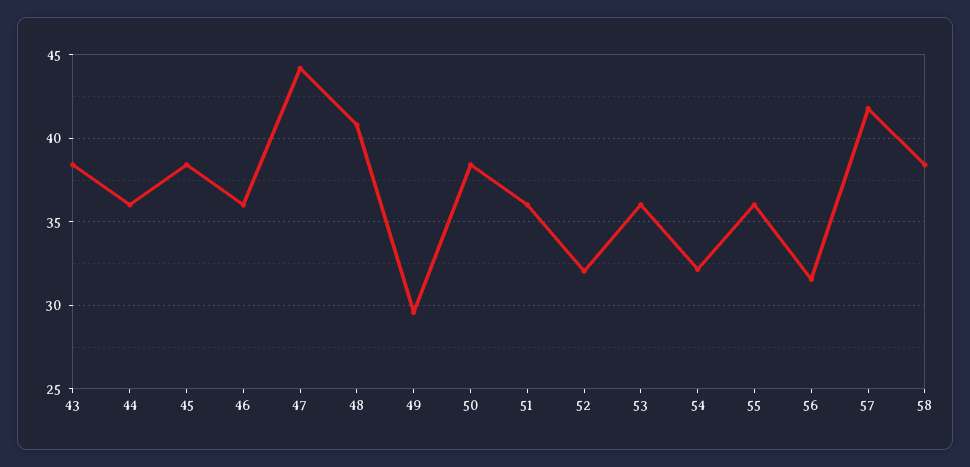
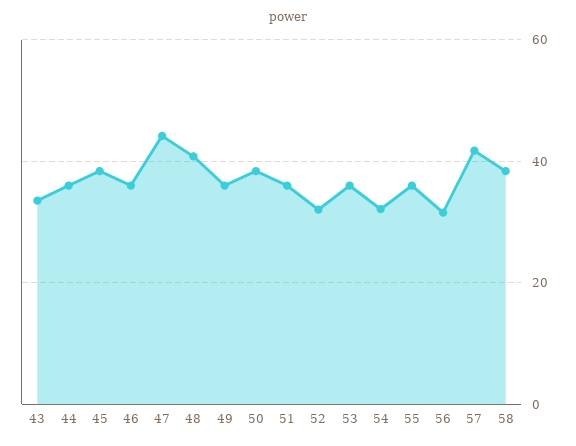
  {
-   "43": 38.5,
+   "43": 34,
    "44": 36,
    "45": 38.5,
    "46": 36,
    "47": 44,
    "48": 41,
-   "49": 29.5,
+   "49": 36,
    "50": 38.5,
    "51": 36,
    "52": 32,
    "53": 36,
    "54": 32,
    "55": 36,
    "56": 31.5,
    "57": 42,
    "58": 38.5
  }

